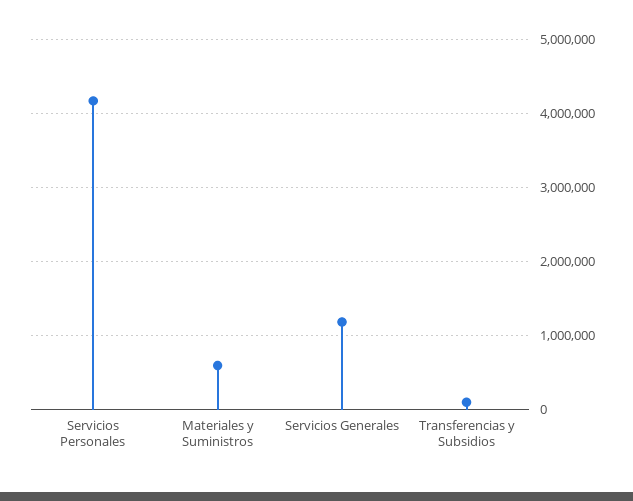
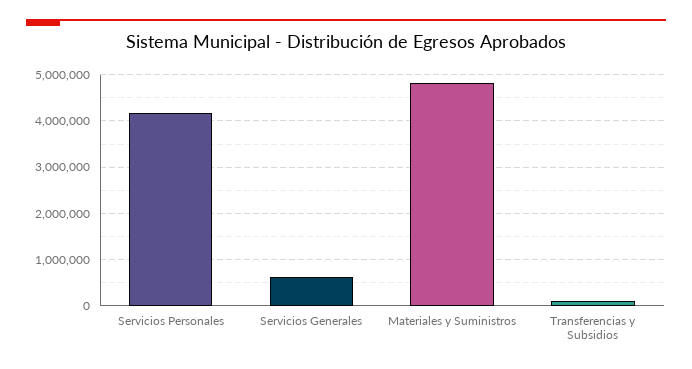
  {
    "Servicios Personales": 4200000,
-   "Materiales y Suministros": 600000,
+   "Materiales y Suministros": 4800000,
-   "Servicios Generales": 1200000,
+   "Servicios Generales": 600000,
    "Transferencias y Subsidios": 100000
  }

